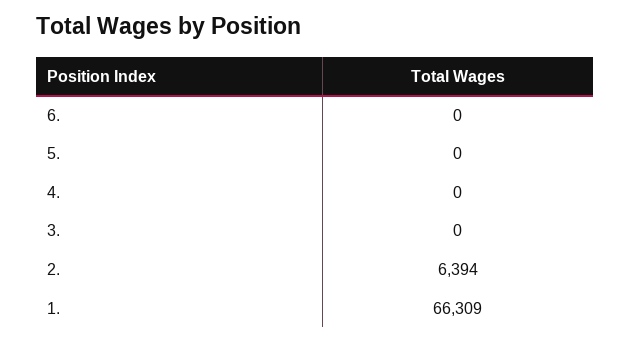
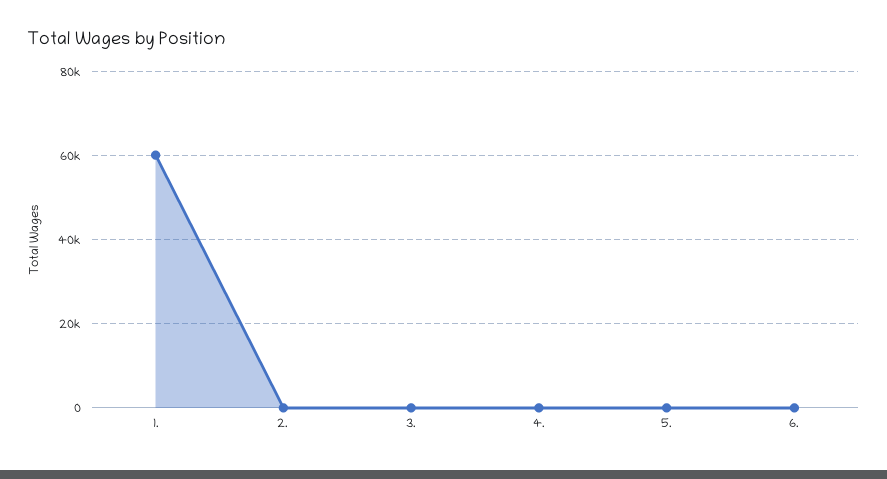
  {
    "6.": 0,
    "5.": 0,
    "4.": 0,
    "3.": 0,
-   "2.": 6394,
+   "2.": 0,
-   "1.": 66309
+   "1.": 60000
  }

